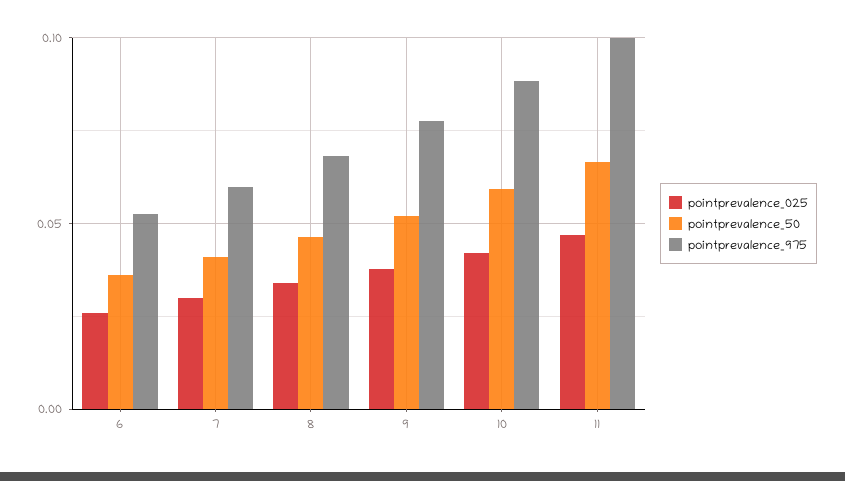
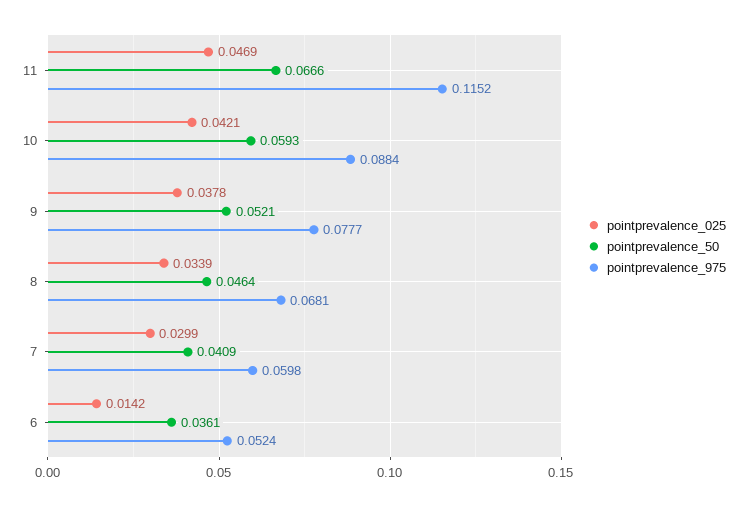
  {
    "pointprevalence_025": {
-     "6": 0.025,
+     "6": 0.0142,
      "7": 0.0299,
      "8": 0.0339,
      "9": 0.0378,
      "10": 0.0421,
      "11": 0.0469
    },
    "pointprevalence_50": {
      "6": 0.0361,
      "7": 0.0409,
      "8": 0.0464,
      "9": 0.0521,
      "10": 0.0593,
      "11": 0.0666
    },
    "pointprevalence_975": {
      "6": 0.0524,
      "7": 0.0598,
      "8": 0.0681,
      "9": 0.0777,
      "10": 0.0884,
-     "11": 0.1
+     "11": 0.1152
    }
  }

